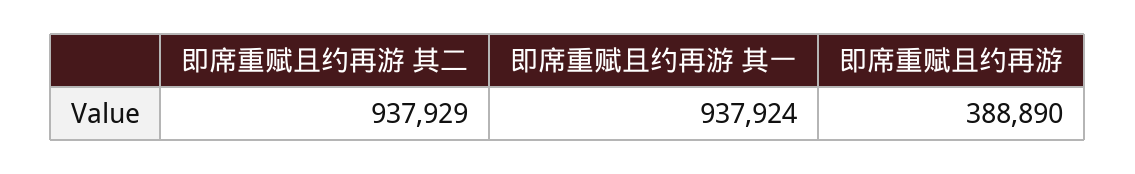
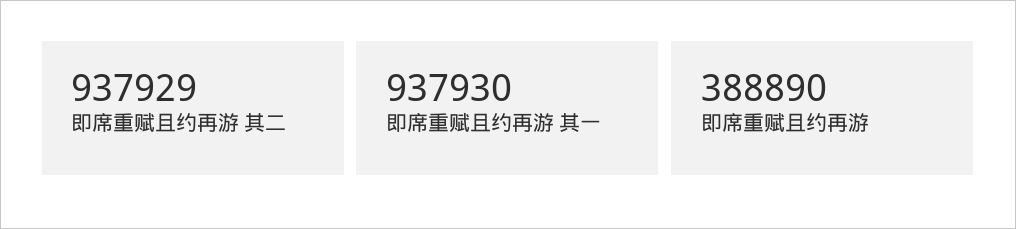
  {
    "即席重赋且约再游 其二": 937929,
-   "即席重赋且约再游 其一": 937924,
+   "即席重赋且约再游 其一": 937930,
    "即席重赋且约再游": 388890
  }

